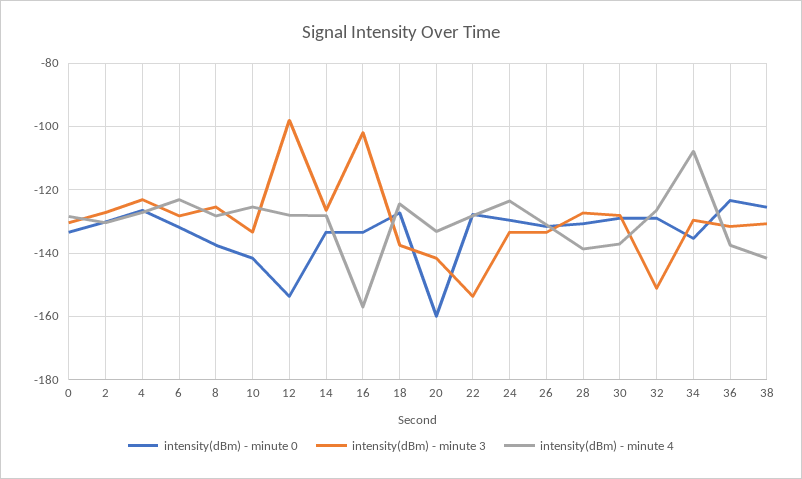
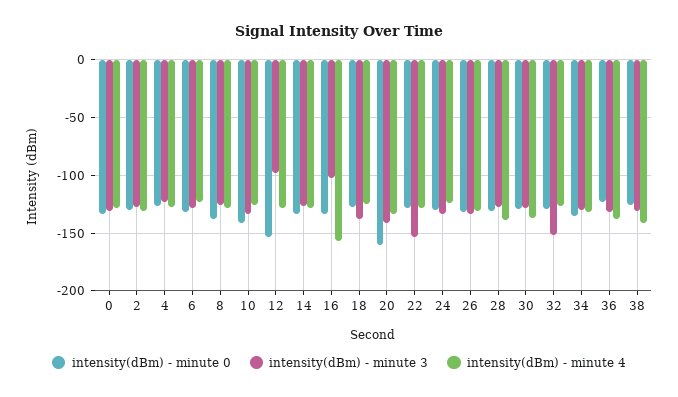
  {
    "intensity(dBm) - minute 0": {
      "0": -134,
      "2": -130,
      "4": -126,
      "6": -132,
      "8": -138,
      "10": -142,
      "12": -154,
      "14": -134,
      "16": -134,
      "18": -128,
      "20": -160,
      "22": -128,
      "24": -130,
      "26": -132,
      "28": -130,
      "30": -130,
      "32": -130,
      "34": -136,
      "36": -124,
      "38": -126
    },
    "intensity(dBm) - minute 3": {
      "0": -130,
      "2": -128,
      "4": -124,
      "6": -128,
      "8": -126,
      "10": -134,
      "12": -98,
      "14": -126,
      "16": -102,
      "18": -138,
      "20": -142,
      "22": -154,
      "24": -134,
      "26": -134,
      "28": -128,
      "30": -128,
      "32": -152,
      "34": -130,
      "36": -132,
      "38": -130
    },
    "intensity(dBm) - minute 4": {
      "0": -128,
      "2": -130,
      "4": -128,
      "6": -124,
      "8": -128,
      "10": -126,
      "12": -128,
      "14": -128,
      "16": -158,
      "18": -124,
      "20": -134,
      "22": -128,
      "24": -124,
      "26": -132,
      "28": -138,
      "30": -138,
      "32": -126,
-     "34": -108,
+     "34": -130,
      "36": -138,
      "38": -142
    }
  }

